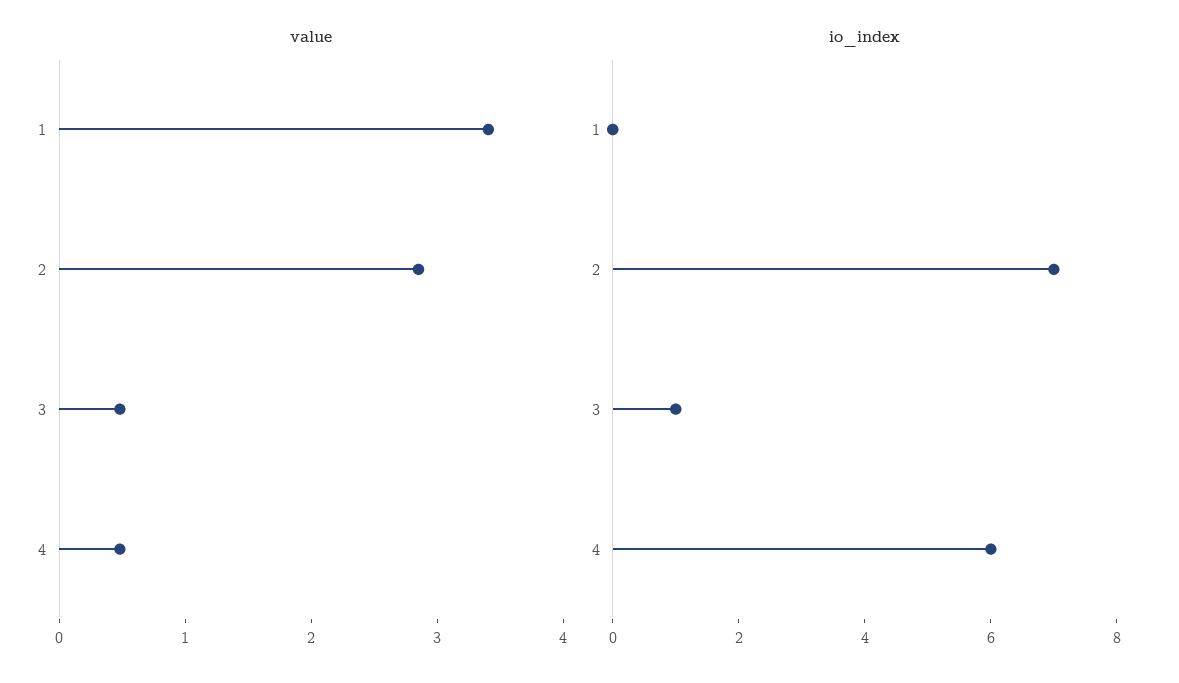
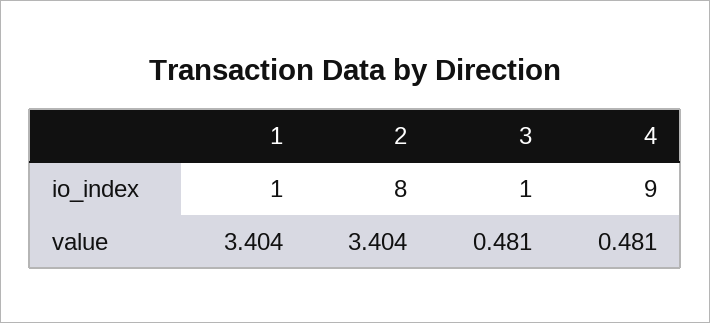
  {
    "value": {
      "1": 3.404,
-     "2": 2.8,
+     "2": 3.404,
      "3": 0.481,
      "4": 0.481
    },
    "io_index": {
-     "1": 0,
+     "1": 1,
-     "2": 7,
+     "2": 8,
      "3": 1,
-     "4": 6
+     "4": 9
    }
  }

